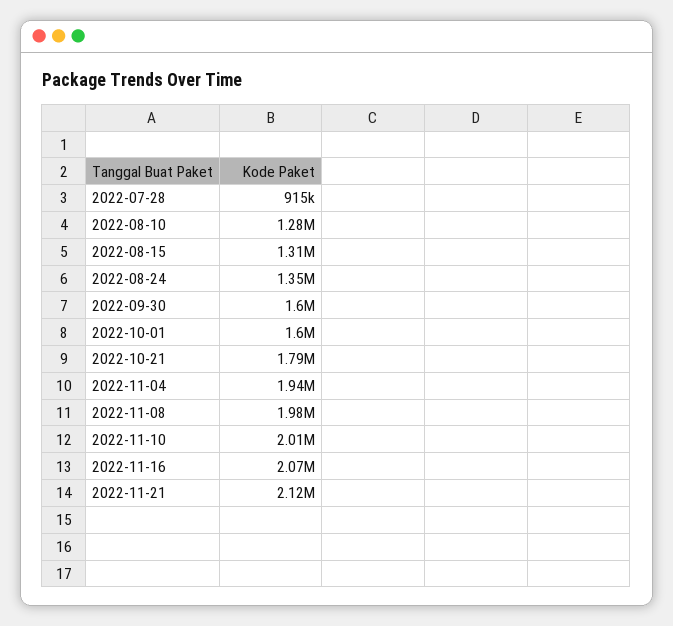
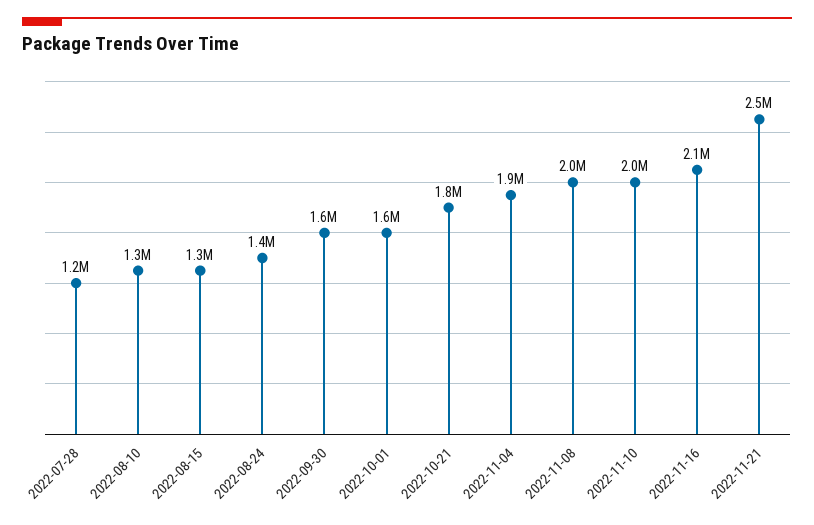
  {
-   "2022-07-28": 915000,
+   "2022-07-28": 1200000,
    "2022-08-10": 1280000,
    "2022-08-15": 1310000,
    "2022-08-24": 1350000,
    "2022-09-30": 1600000,
    "2022-10-01": 1600000,
    "2022-10-21": 1790000,
    "2022-11-04": 1940000,
    "2022-11-08": 1980000,
    "2022-11-10": 2010000,
    "2022-11-16": 2070000,
-   "2022-11-21": 2120000
+   "2022-11-21": 2500000
  }

